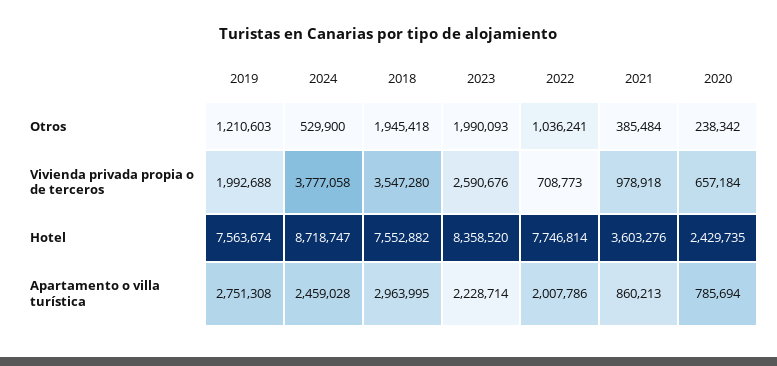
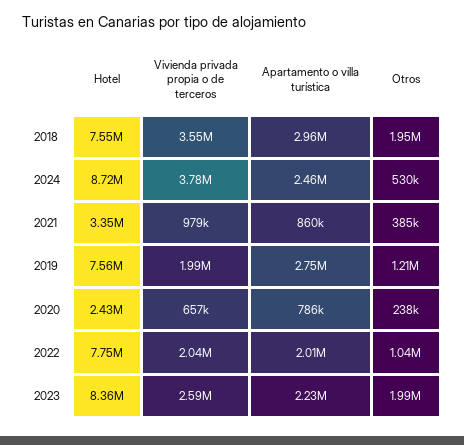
  {
    "2019": {
      "Otros": 1210603,
      "Vivienda privada propia o de terceros": 1992688,
      "Hotel": 7563674,
      "Apartamento o villa turística": 2751308
    },
    "2024": {
      "Otros": 529900,
      "Vivienda privada propia o de terceros": 3777058,
      "Hotel": 8718747,
      "Apartamento o villa turística": 2459028
    },
    "2018": {
      "Otros": 1945418,
      "Vivienda privada propia o de terceros": 3547280,
      "Hotel": 7552882,
      "Apartamento o villa turística": 2963995
    },
    "2023": {
      "Otros": 1990093,
      "Vivienda privada propia o de terceros": 2590676,
      "Hotel": 8358520,
      "Apartamento o villa turística": 2228714
    },
    "2022": {
      "Otros": 1036241,
-     "Vivienda privada propia o de terceros": 708773,
+     "Vivienda privada propia o de terceros": 2040000,
      "Hotel": 7746814,
      "Apartamento o villa turística": 2007786
    },
    "2021": {
      "Otros": 385484,
      "Vivienda privada propia o de terceros": 978918,
-     "Hotel": 3603276,
+     "Hotel": 3350000,
      "Apartamento o villa turística": 860213
    },
    "2020": {
      "Otros": 238342,
      "Vivienda privada propia o de terceros": 657184,
      "Hotel": 2429735,
      "Apartamento o villa turística": 785694
    }
  }

